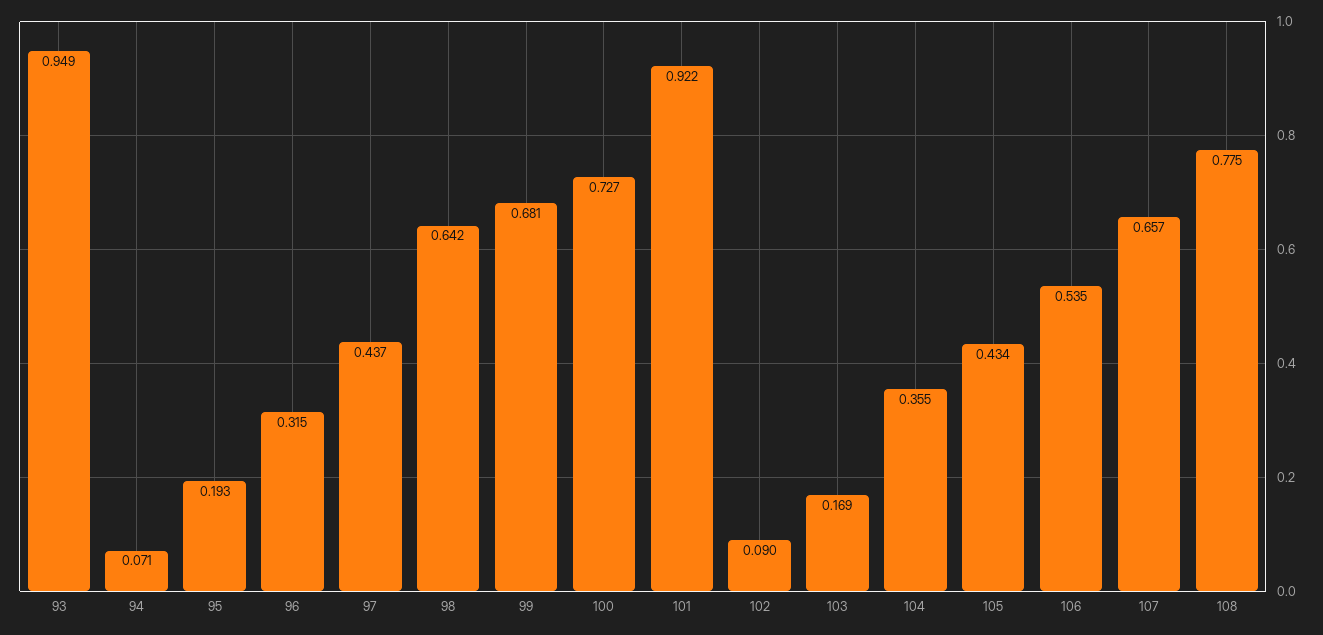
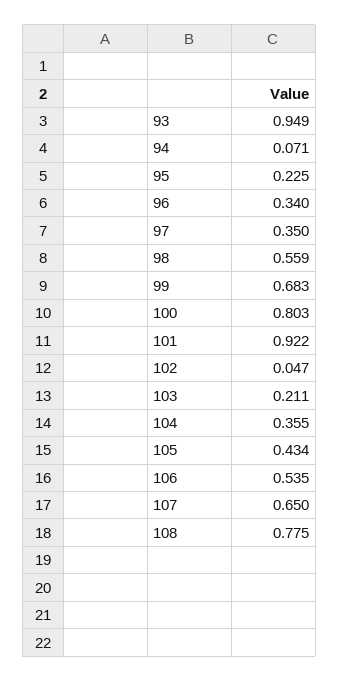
  {
    "93": 0.949,
    "94": 0.071,
-   "95": 0.193,
+   "95": 0.225,
-   "96": 0.315,
+   "96": 0.34,
-   "97": 0.437,
+   "97": 0.35,
-   "98": 0.642,
+   "98": 0.559,
-   "99": 0.681,
+   "99": 0.683,
-   "100": 0.727,
+   "100": 0.803,
    "101": 0.922,
-   "102": 0.09,
+   "102": 0.047,
-   "103": 0.169,
+   "103": 0.211,
    "104": 0.355,
    "105": 0.434,
    "106": 0.535,
-   "107": 0.657,
+   "107": 0.65,
    "108": 0.775
  }

